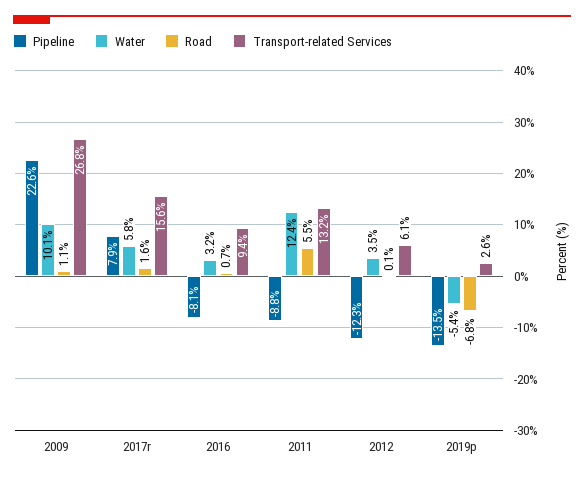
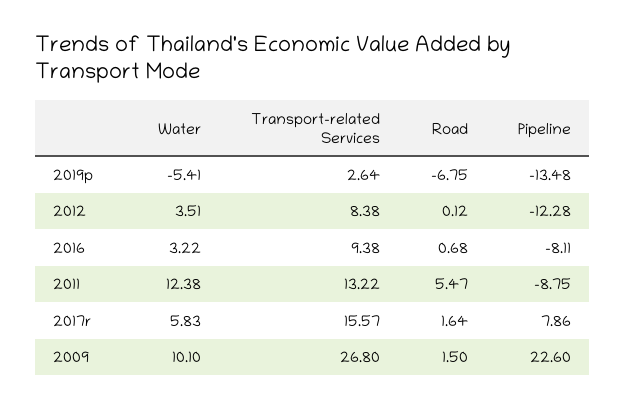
  {
    "Pipeline": {
      "2009": 22.6,
      "2017r": 7.86,
      "2016": -8.11,
      "2011": -8.75,
      "2012": -12.28,
      "2019p": -13.48
    },
    "Water": {
      "2009": 10.1,
      "2017r": 5.83,
      "2016": 3.22,
      "2011": 12.38,
      "2012": 3.51,
      "2019p": -5.41
    },
    "Road": {
-     "2009": 1.1,
+     "2009": 1.5,
      "2017r": 1.64,
      "2016": 0.68,
      "2011": 5.47,
      "2012": 0.12,
      "2019p": -6.75
    },
    "Transport-related Services": {
      "2009": 26.8,
      "2017r": 15.57,
      "2016": 9.38,
      "2011": 13.22,
-     "2012": 6.1,
+     "2012": 8.38,
      "2019p": 2.64
    }
  }

